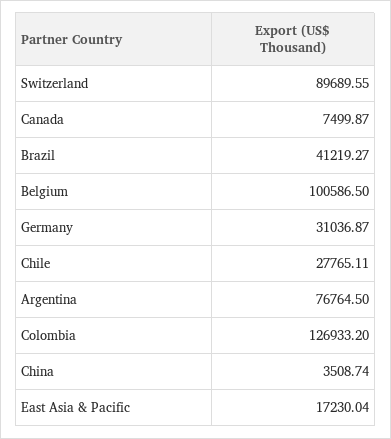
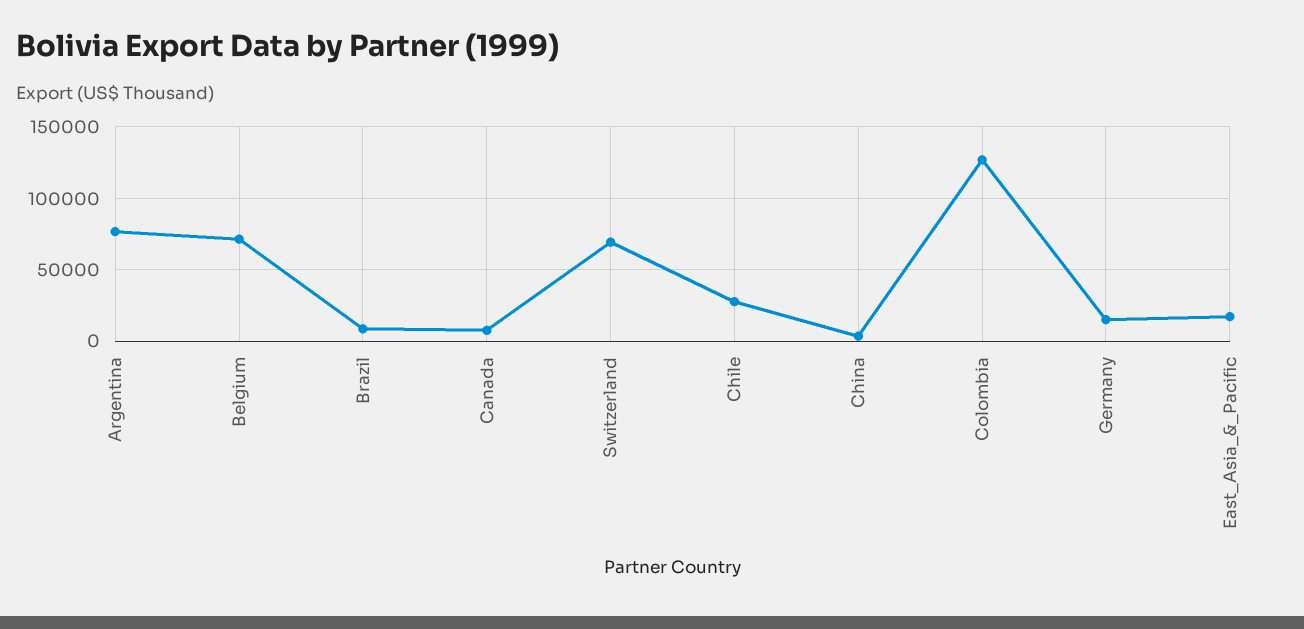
  {
-   "Switzerland": 89689.55,
+   "Switzerland": 70000,
    "Canada": 7499.87,
-   "Brazil": 41219.27,
+   "Brazil": 10000,
-   "Belgium": 100586.5,
+   "Belgium": 70000,
-   "Germany": 31036.87,
+   "Germany": 15000,
    "Chile": 27765.11,
    "Argentina": 76764.5,
    "Colombia": 126933.2,
    "China": 3508.74,
    "East Asia & Pacific": 17230.04
  }

